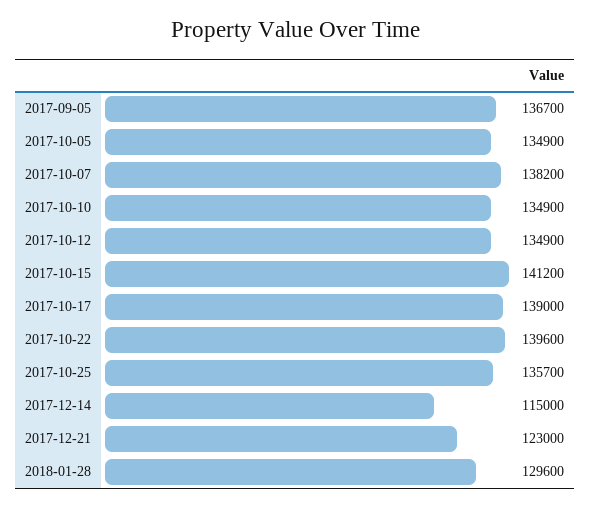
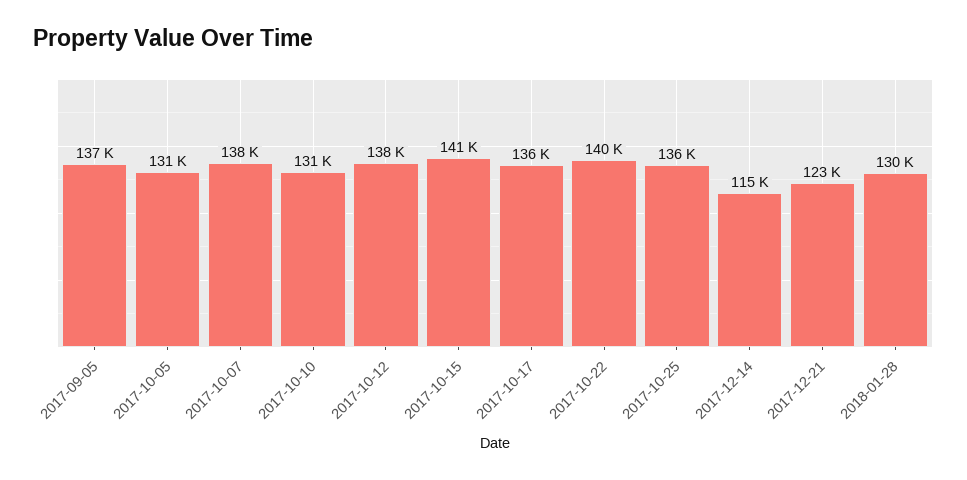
  {
    "2017-09-05": 136700,
-   "2017-10-05": 134900,
+   "2017-10-05": 131000,
    "2017-10-07": 138200,
-   "2017-10-10": 134900,
+   "2017-10-10": 131000,
-   "2017-10-12": 134900,
+   "2017-10-12": 138000,
    "2017-10-15": 141200,
-   "2017-10-17": 139000,
+   "2017-10-17": 136000,
    "2017-10-22": 139600,
    "2017-10-25": 135700,
    "2017-12-14": 115000,
    "2017-12-21": 123000,
    "2018-01-28": 129600
  }

